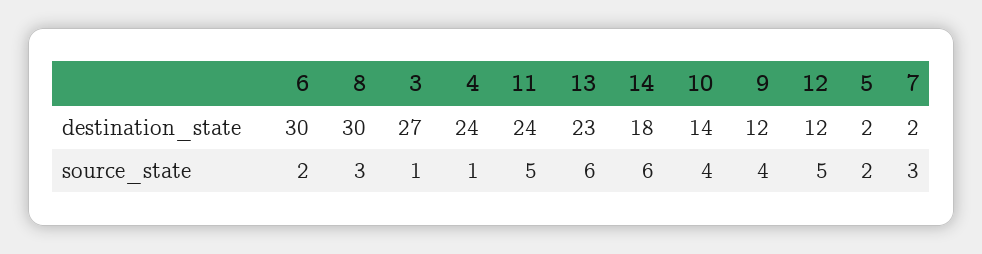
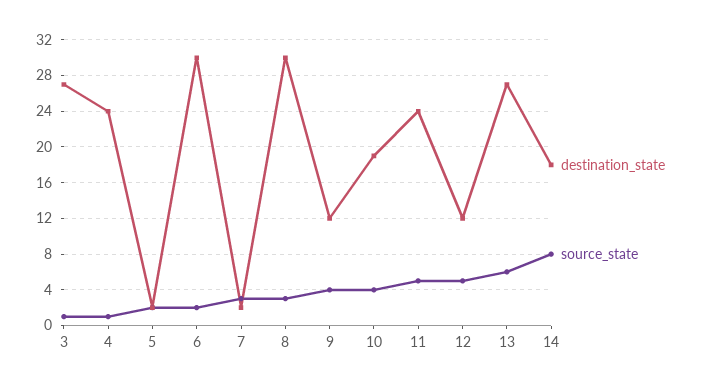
  {
    "destination_state": {
      "6": 30,
      "8": 30,
      "3": 27,
      "4": 24,
      "11": 24,
-     "13": 23,
+     "13": 27,
      "14": 18,
-     "10": 14,
+     "10": 19,
      "9": 12,
      "12": 12,
      "5": 2,
      "7": 2
    },
    "source_state": {
      "6": 2,
      "8": 3,
      "3": 1,
      "4": 1,
      "11": 5,
      "13": 6,
-     "14": 6,
+     "14": 8,
      "10": 4,
      "9": 4,
      "12": 5,
      "5": 2,
      "7": 3
    }
  }

